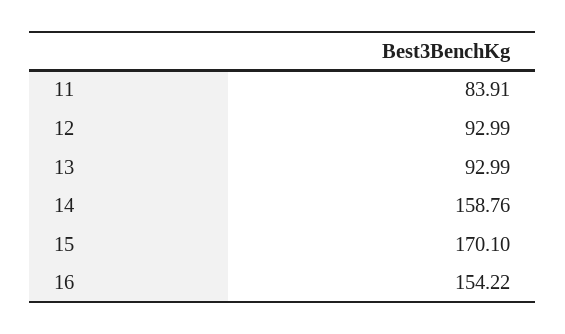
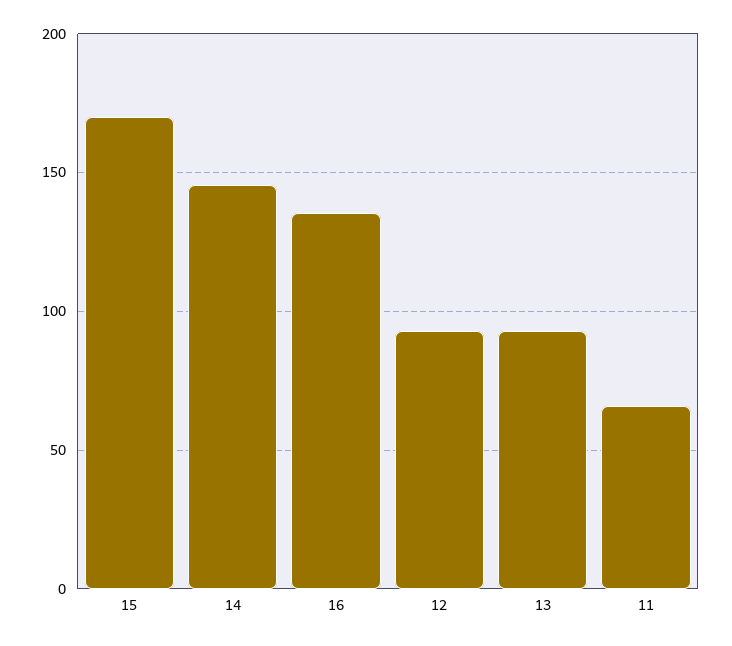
  {
-   "11": 83.91,
+   "11": 65,
    "12": 92.99,
    "13": 92.99,
-   "14": 158.76,
+   "14": 145,
    "15": 170.1,
-   "16": 154.22
+   "16": 135
  }

